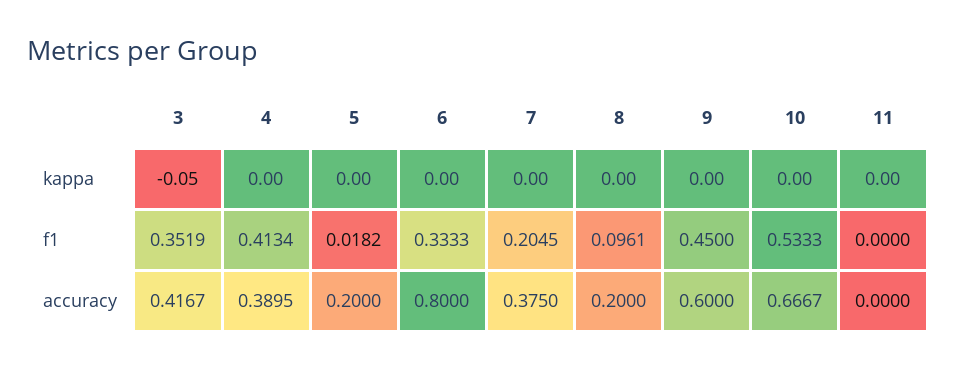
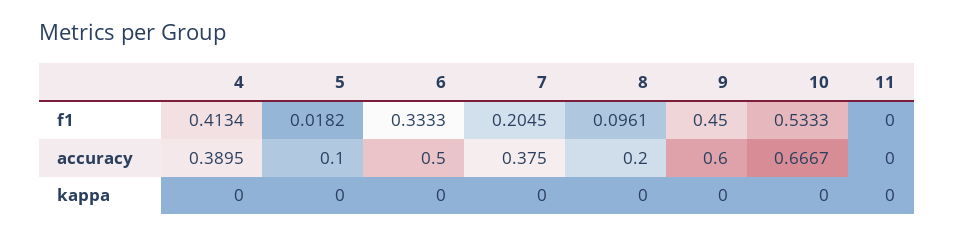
  {
-   "3": {
-     "kappa": -0.05,
-     "f1": 0.3519,
-     "accuracy": 0.4167
-   },
    "4": {
      "kappa": 0,
      "f1": 0.4134,
      "accuracy": 0.3895
    },
    "5": {
      "kappa": 0,
      "f1": 0.0182,
-     "accuracy": 0.2
+     "accuracy": 0.1
    },
    "6": {
      "kappa": 0,
      "f1": 0.3333,
-     "accuracy": 0.8
+     "accuracy": 0.5
    },
    "7": {
      "kappa": 0,
      "f1": 0.2045,
      "accuracy": 0.375
    },
    "8": {
      "kappa": 0,
      "f1": 0.0961,
      "accuracy": 0.2
    },
    "9": {
      "kappa": 0,
      "f1": 0.45,
      "accuracy": 0.6
    },
    "10": {
      "kappa": 0,
      "f1": 0.5333,
      "accuracy": 0.6667
    },
    "11": {
      "kappa": 0,
      "f1": 0,
      "accuracy": 0
    }
  }

